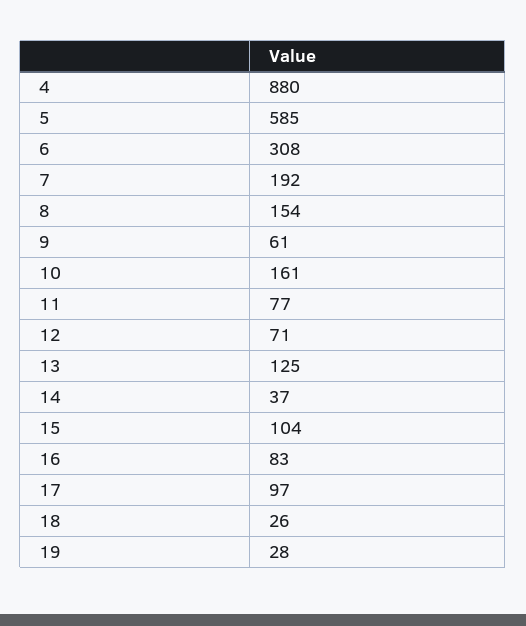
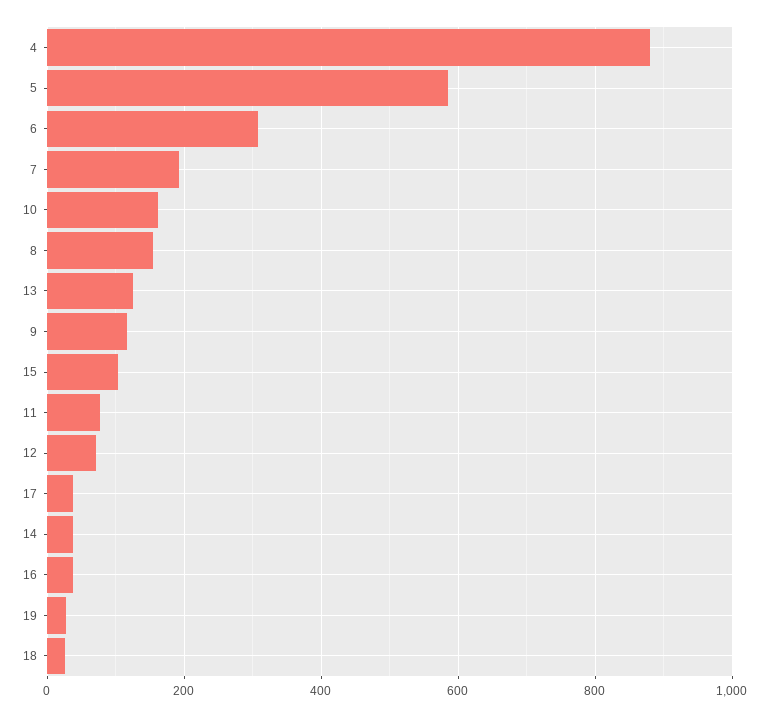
  {
    "4": 880,
    "5": 585,
    "6": 308,
    "7": 192,
    "8": 154,
-   "9": 61,
+   "9": 120,
    "10": 161,
    "11": 77,
    "12": 71,
    "13": 125,
    "14": 37,
    "15": 104,
-   "16": 83,
+   "16": 40,
-   "17": 97,
+   "17": 40,
    "18": 26,
    "19": 28
  }

